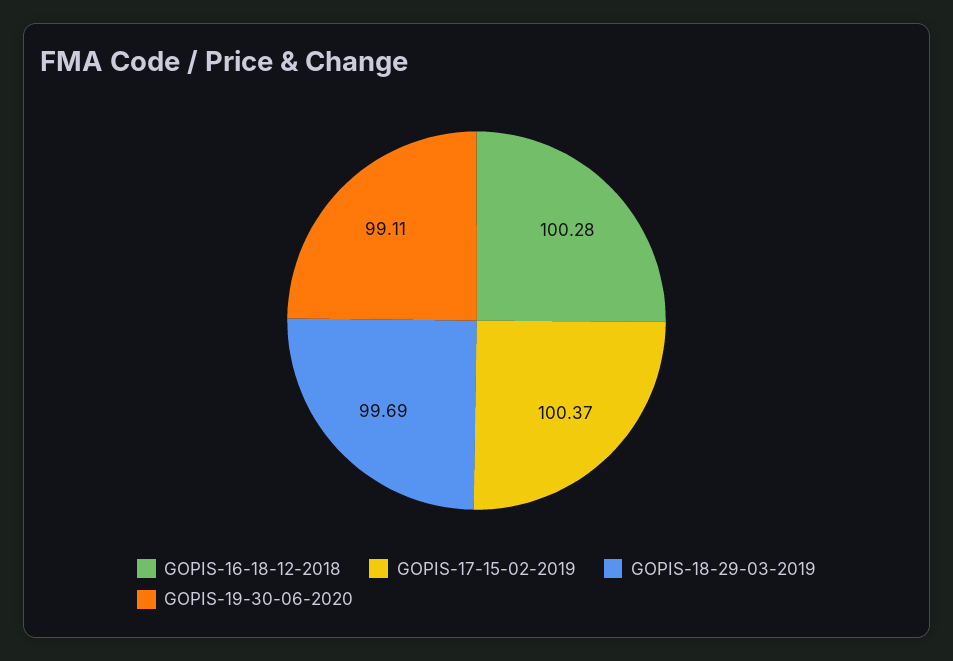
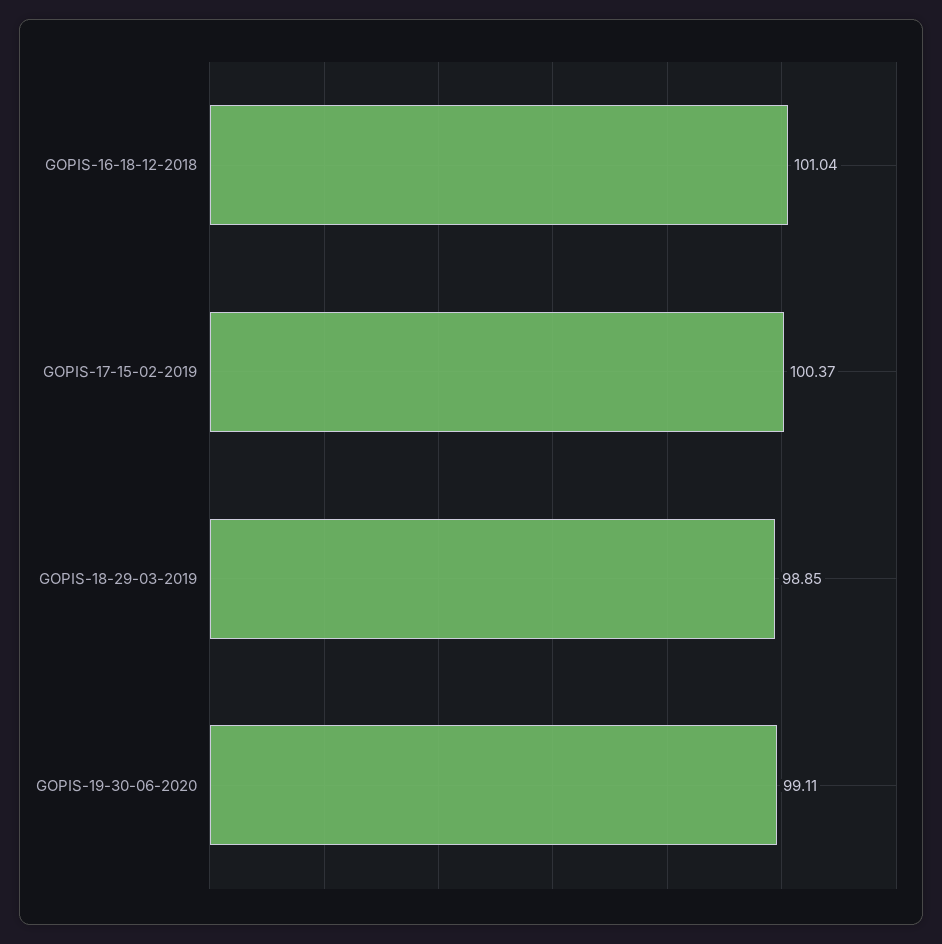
  {
-   "GOPIS-16-18-12-2018": 100.28,
+   "GOPIS-16-18-12-2018": 101.04,
    "GOPIS-17-15-02-2019": 100.37,
-   "GOPIS-18-29-03-2019": 99.69,
+   "GOPIS-18-29-03-2019": 98.85,
    "GOPIS-19-30-06-2020": 99.11
  }

